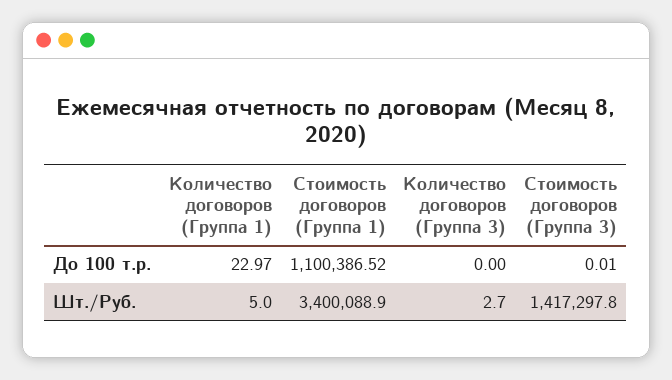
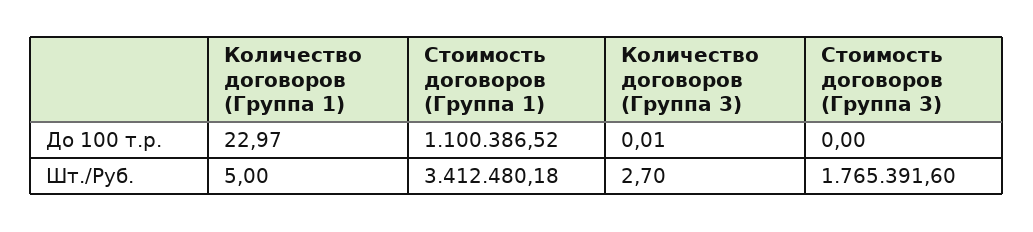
  {
    "Количество договоров (Группа 1)": {
      "До 100 т.р.": 22.97,
      "Шт./Руб.": 5
    },
    "Стоимость договоров (Группа 1)": {
      "До 100 т.р.": 1100386.52,
-     "Шт./Руб.": 3400088.9
+     "Шт./Руб.": 3412480.18
    },
    "Количество договоров (Группа 3)": {
-     "До 100 т.р.": 0,
+     "До 100 т.р.": 0.01,
      "Шт./Руб.": 2.7
    },
    "Стоимость договоров (Группа 3)": {
-     "До 100 т.р.": 0.01,
+     "До 100 т.р.": 0,
-     "Шт./Руб.": 1417297.8
+     "Шт./Руб.": 1765391.6
    }
  }

